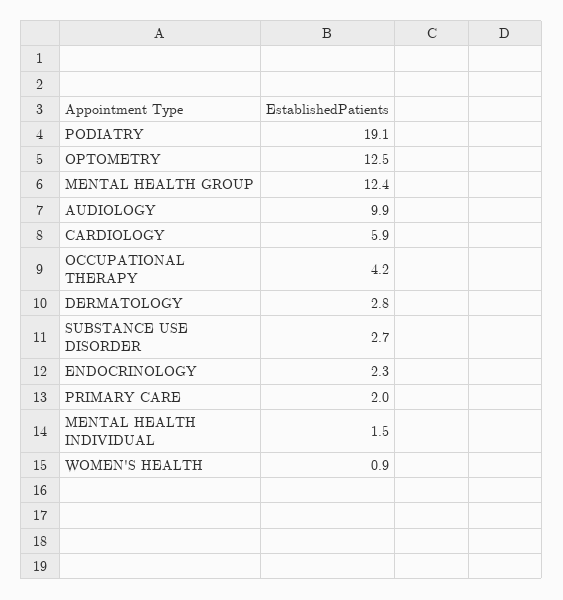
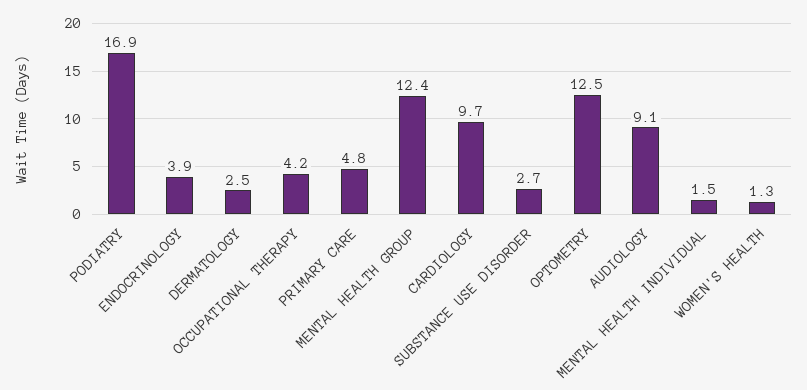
  {
-   "PODIATRY": 19.1,
+   "PODIATRY": 16.9,
    "OPTOMETRY": 12.5,
    "MENTAL HEALTH GROUP": 12.4,
-   "AUDIOLOGY": 9.9,
+   "AUDIOLOGY": 9.1,
-   "CARDIOLOGY": 5.9,
+   "CARDIOLOGY": 9.7,
    "OCCUPATIONAL THERAPY": 4.2,
-   "DERMATOLOGY": 2.8,
+   "DERMATOLOGY": 2.5,
    "SUBSTANCE USE DISORDER": 2.7,
-   "ENDOCRINOLOGY": 2.3,
+   "ENDOCRINOLOGY": 3.9,
-   "PRIMARY CARE": 2,
+   "PRIMARY CARE": 4.8,
    "MENTAL HEALTH INDIVIDUAL": 1.5,
-   "WOMEN'S HEALTH": 0.9
+   "WOMEN'S HEALTH": 1.3
  }

